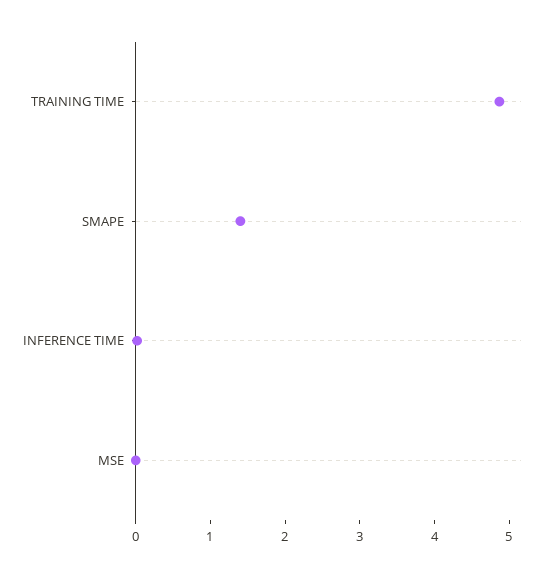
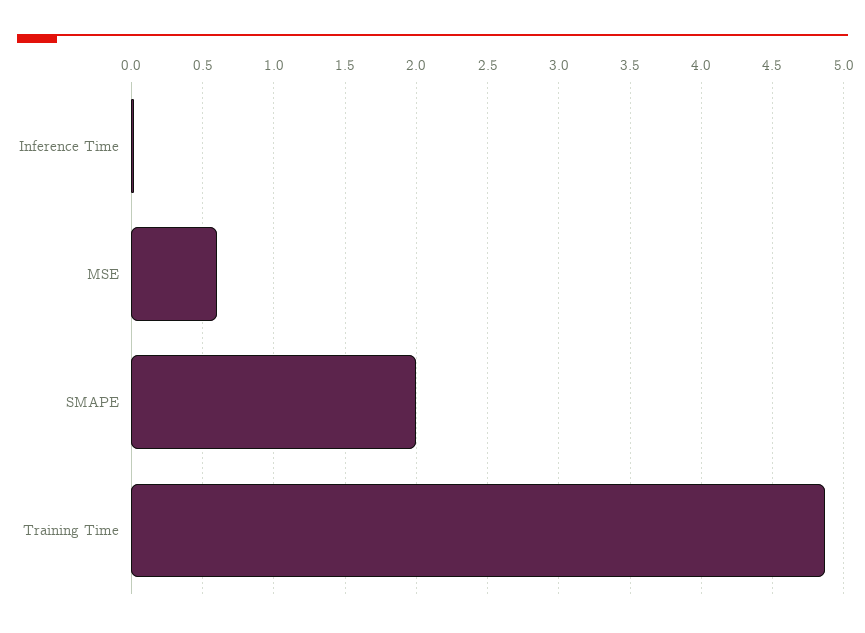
  {
    "TRAINING TIME": 4.85,
-   "SMAPE": 1.4,
+   "SMAPE": 2,
    "INFERENCE TIME": 0,
-   "MSE": 0
+   "MSE": 0.6
  }

